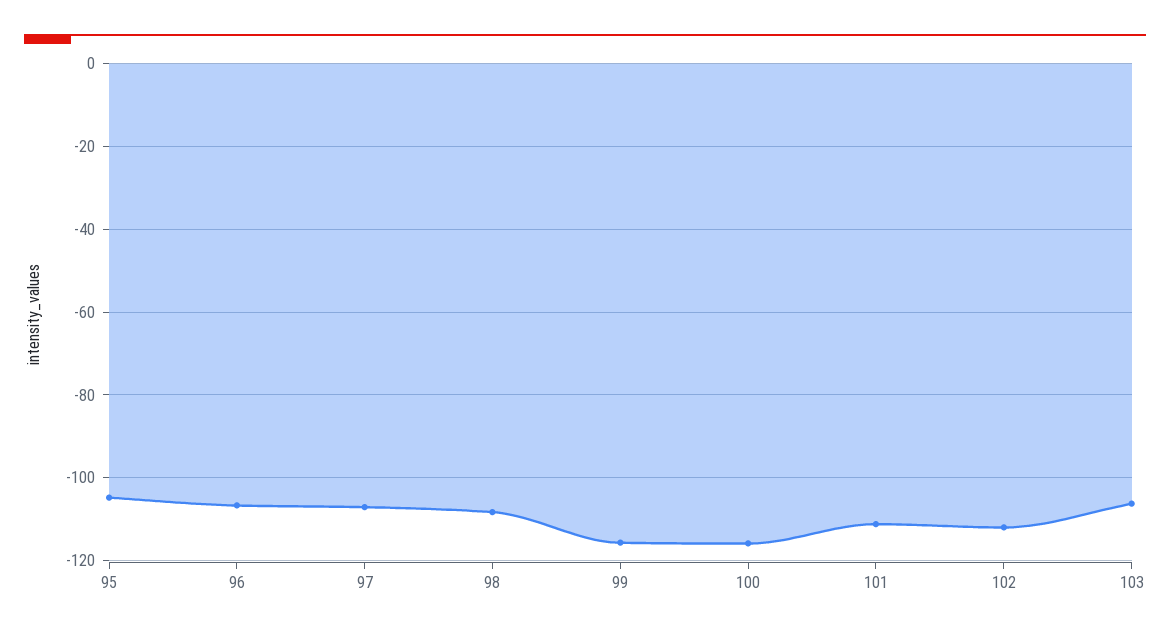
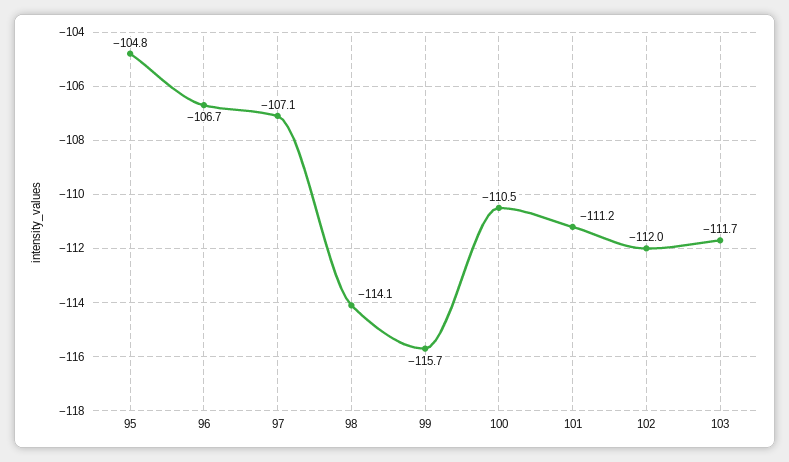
  {
    "95": -104.8,
    "96": -106.7,
    "97": -107.1,
-   "98": -108,
+   "98": -114.1,
    "99": -115.7,
-   "100": -116,
+   "100": -110.5,
    "101": -111.2,
    "102": -112,
-   "103": -106
+   "103": -111.7
  }

